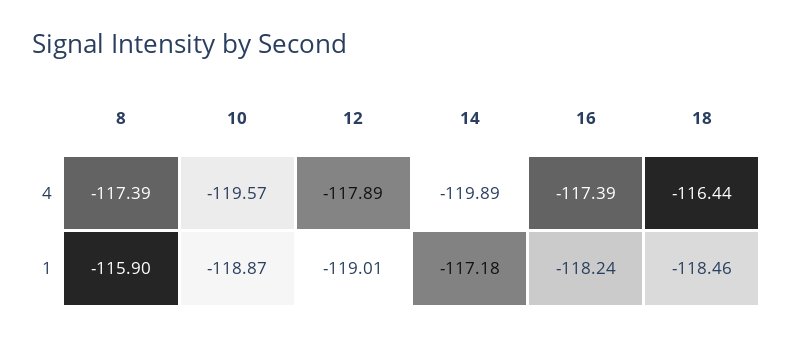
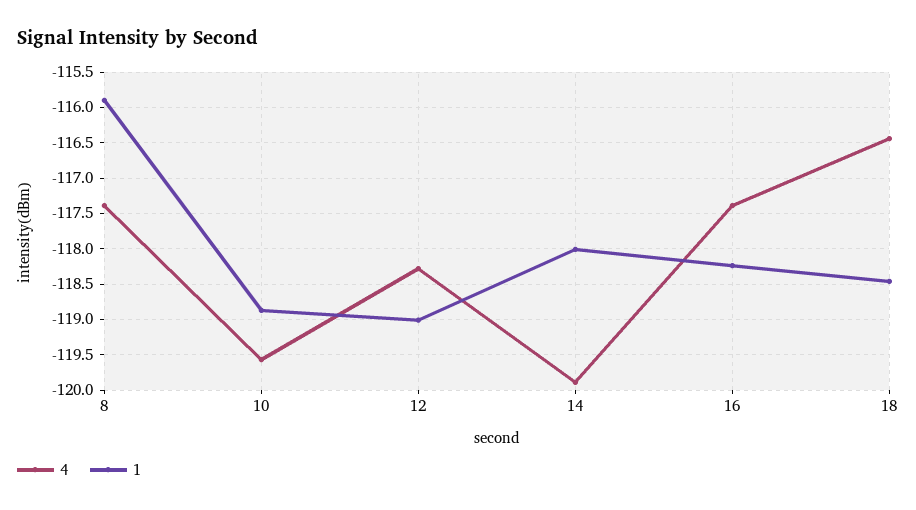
  {
    "4": {
      "8": -117.39,
      "10": -119.57,
-     "12": -117.89,
+     "12": -118.3,
      "14": -119.89,
      "16": -117.39,
      "18": -116.44
    },
    "1": {
      "8": -115.9,
      "10": -118.87,
      "12": -119.01,
-     "14": -117.18,
+     "14": -118,
      "16": -118.24,
      "18": -118.46
    }
  }

